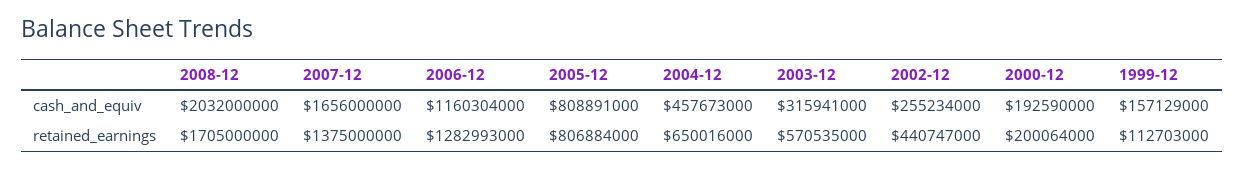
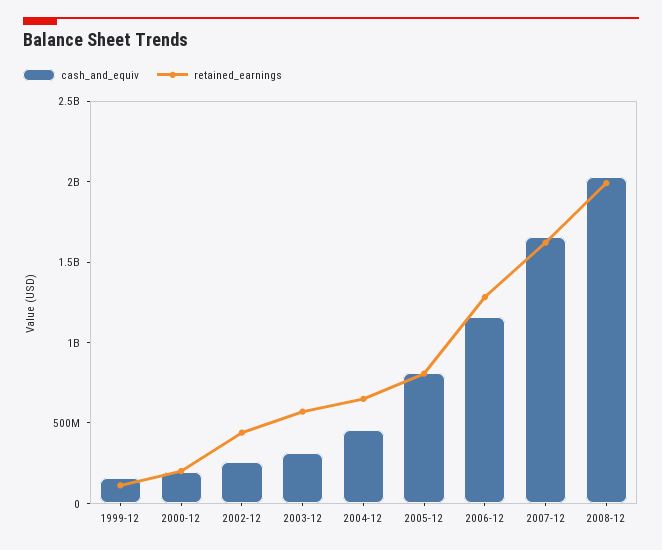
  {
    "cash_and_equiv": {
      "2008-12": 2032000000,
      "2007-12": 1656000000,
      "2006-12": 1160304000,
      "2005-12": 808891000,
      "2004-12": 457673000,
      "2003-12": 315941000,
      "2002-12": 255234000,
      "2000-12": 192590000,
      "1999-12": 157129000
    },
    "retained_earnings": {
-     "2008-12": 1705000000,
+     "2008-12": 2000000000,
-     "2007-12": 1375000000,
+     "2007-12": 1600000000,
      "2006-12": 1282993000,
      "2005-12": 806884000,
      "2004-12": 650016000,
      "2003-12": 570535000,
      "2002-12": 440747000,
      "2000-12": 200064000,
      "1999-12": 112703000
    }
  }

